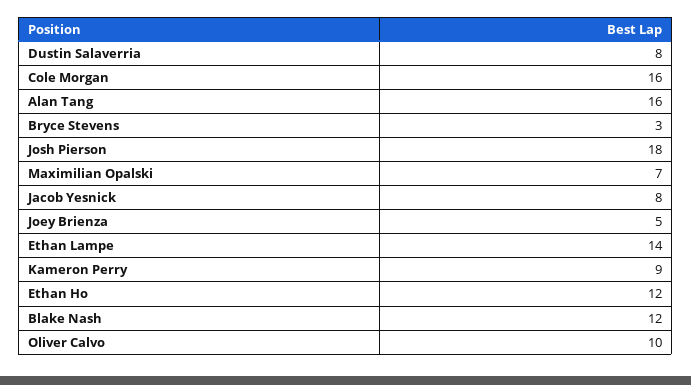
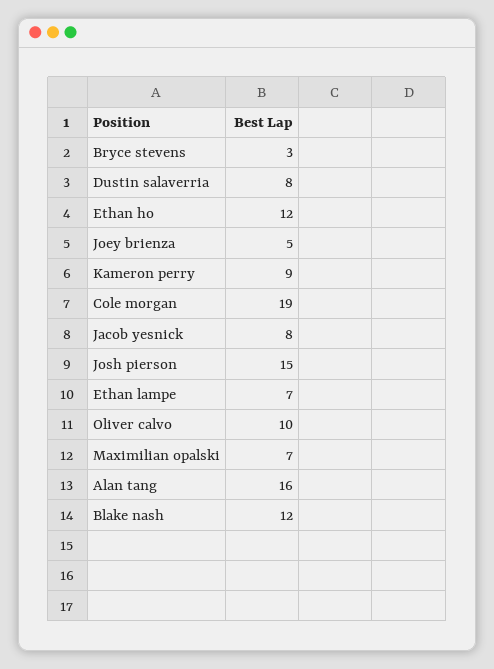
  {
    "Dustin Salaverria": 8,
-   "Cole Morgan": 16,
+   "Cole Morgan": 19,
    "Alan Tang": 16,
    "Bryce Stevens": 3,
-   "Josh Pierson": 18,
+   "Josh Pierson": 15,
    "Maximilian Opalski": 7,
    "Jacob Yesnick": 8,
    "Joey Brienza": 5,
-   "Ethan Lampe": 14,
+   "Ethan Lampe": 7,
    "Kameron Perry": 9,
    "Ethan Ho": 12,
    "Blake Nash": 12,
    "Oliver Calvo": 10
  }

